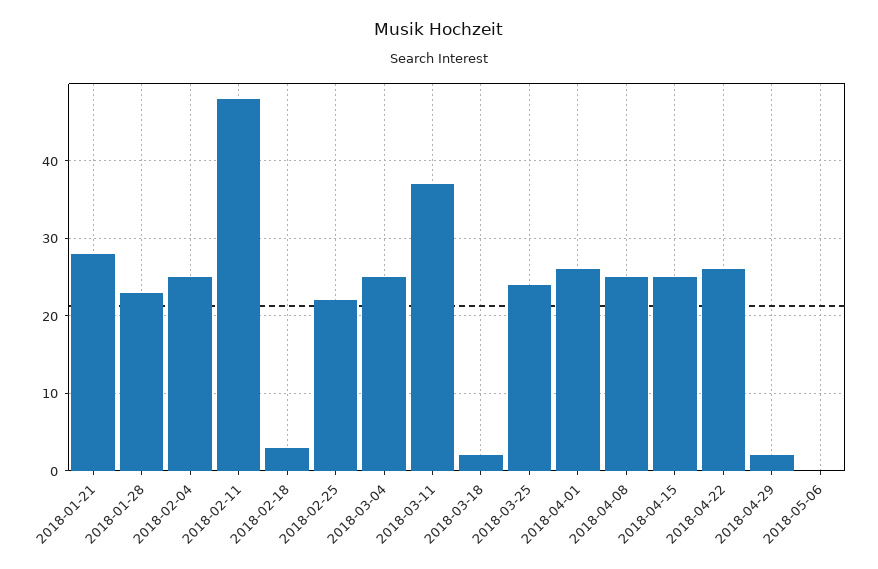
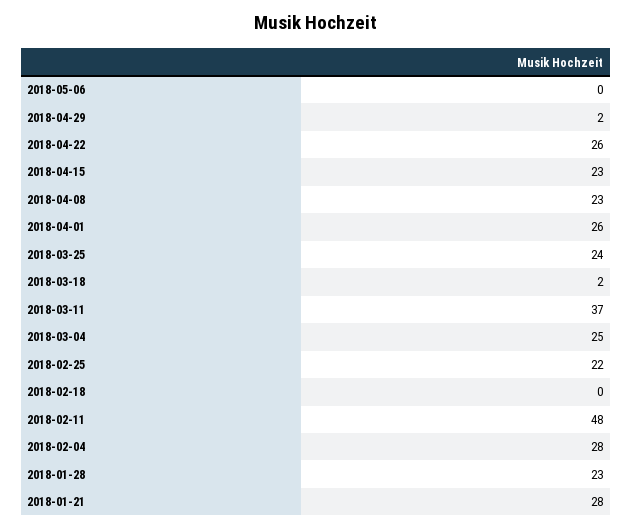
  {
    "2018-01-21": 28,
    "2018-01-28": 23,
-   "2018-02-04": 25,
+   "2018-02-04": 28,
    "2018-02-11": 48,
-   "2018-02-18": 3,
+   "2018-02-18": 0,
    "2018-02-25": 22,
    "2018-03-04": 25,
    "2018-03-11": 37,
    "2018-03-18": 2,
    "2018-03-25": 24,
    "2018-04-01": 26,
-   "2018-04-08": 25,
+   "2018-04-08": 23,
-   "2018-04-15": 25,
+   "2018-04-15": 23,
    "2018-04-22": 26,
    "2018-04-29": 2,
    "2018-05-06": 0
  }

